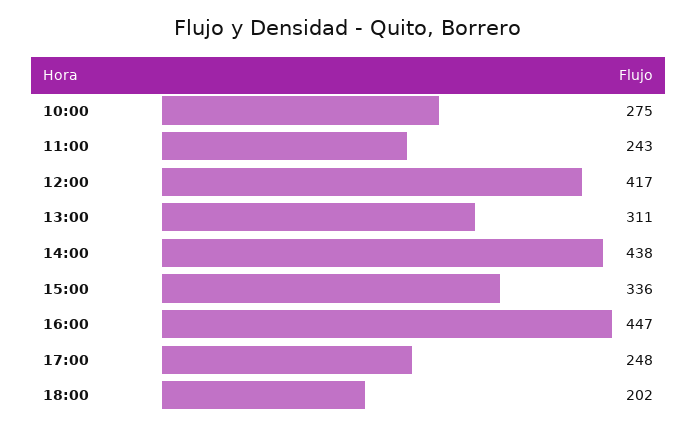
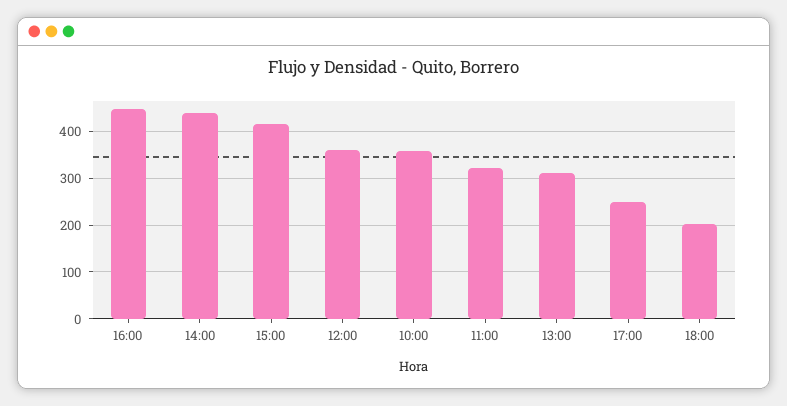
  {
-   "10:00": 275,
+   "10:00": 360,
-   "11:00": 243,
+   "11:00": 320,
-   "12:00": 417,
+   "12:00": 360,
    "13:00": 311,
    "14:00": 438,
-   "15:00": 336,
+   "15:00": 420,
    "16:00": 447,
    "17:00": 248,
    "18:00": 202
  }

